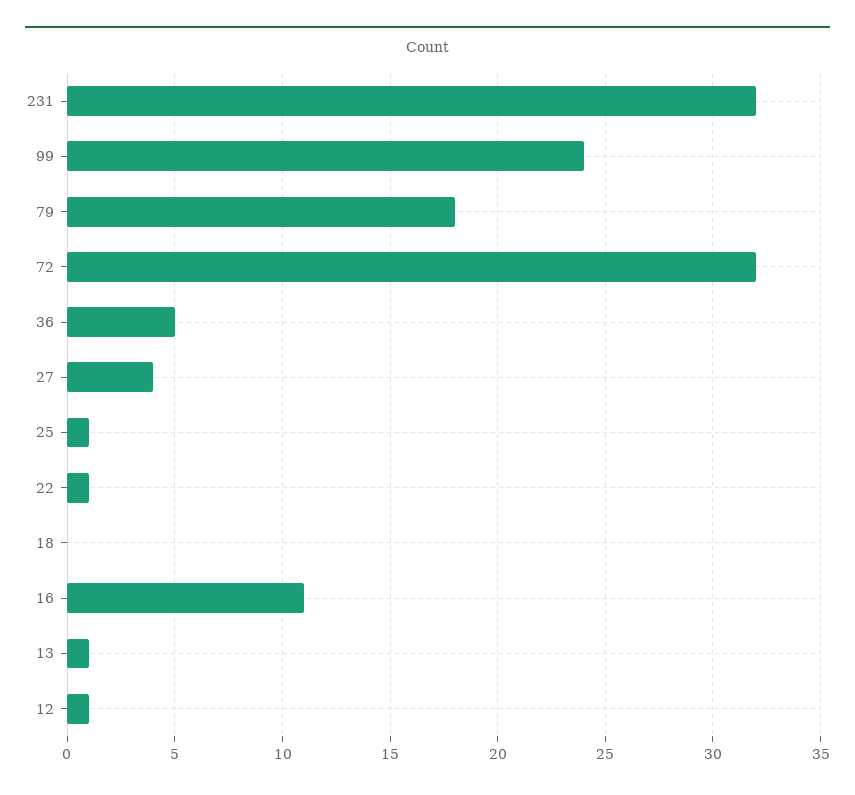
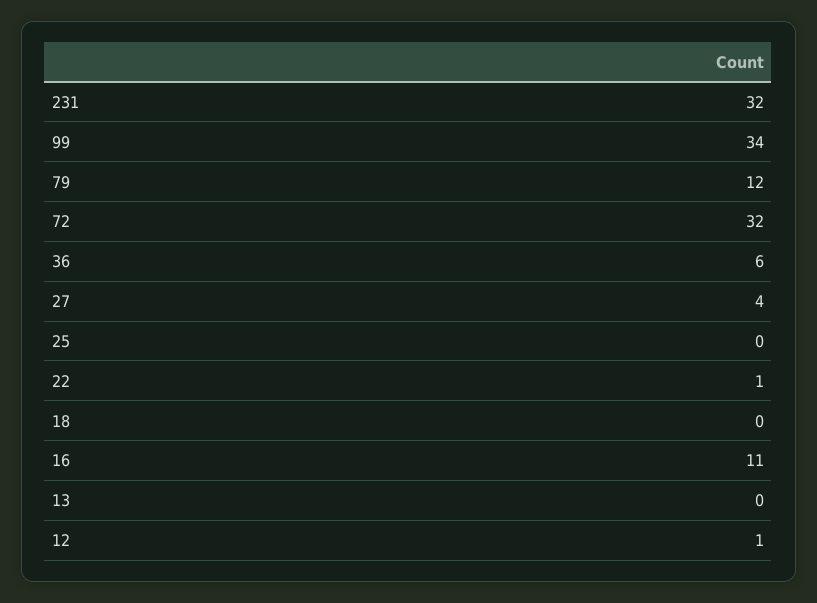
  {
    "231": 32,
-   "99": 24,
+   "99": 34,
-   "79": 18,
+   "79": 12,
    "72": 32,
-   "36": 5,
+   "36": 6,
    "27": 4,
-   "25": 1,
+   "25": 0,
    "22": 1,
    "18": 0,
    "16": 11,
-   "13": 1,
+   "13": 0,
    "12": 1
  }

